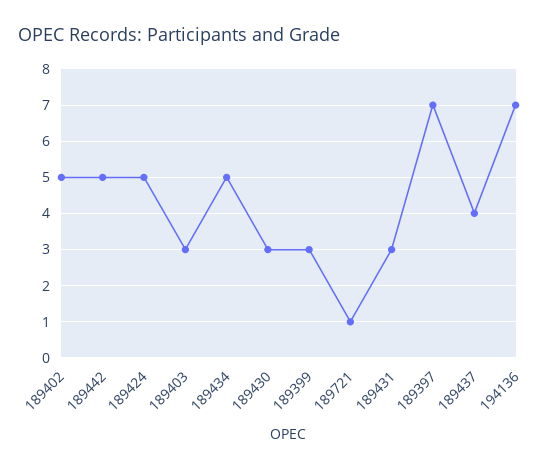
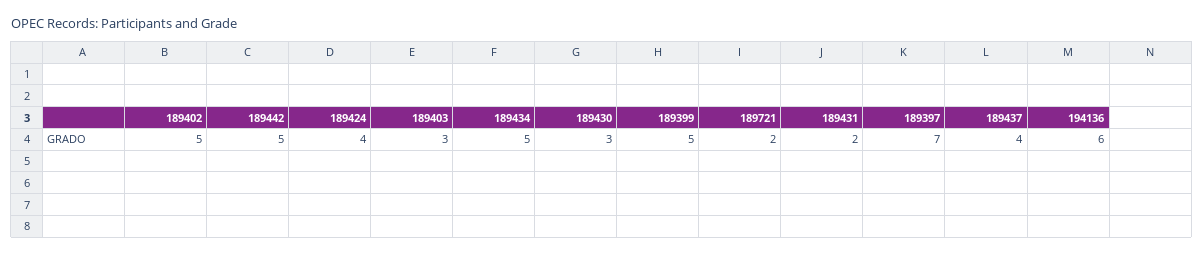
  {
    "189402": 5,
    "189442": 5,
-   "189424": 5,
+   "189424": 4,
    "189403": 3,
    "189434": 5,
    "189430": 3,
-   "189399": 3,
+   "189399": 5,
-   "189721": 1,
+   "189721": 2,
-   "189431": 3,
+   "189431": 2,
    "189397": 7,
    "189437": 4,
-   "194136": 7
+   "194136": 6
  }

